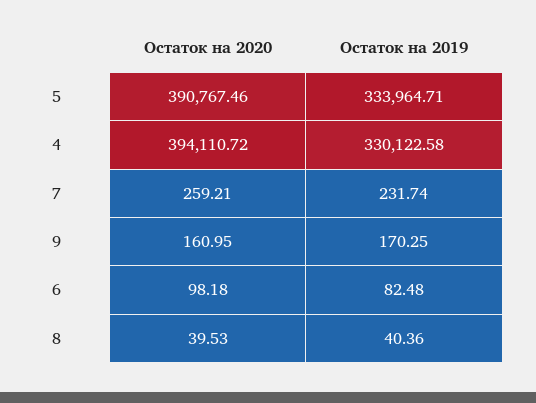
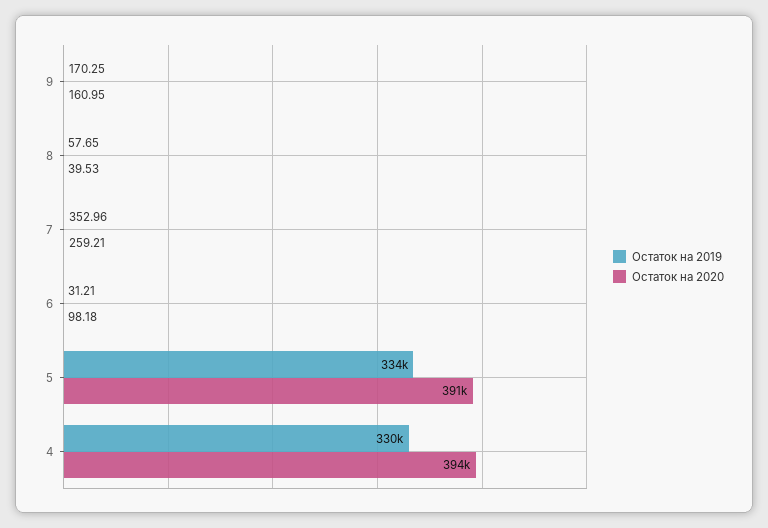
  {
    "Остаток на 2020": {
      "5": 390767.46,
      "4": 394110.72,
      "7": 259.21,
      "9": 160.95,
      "6": 98.18,
      "8": 39.53
    },
    "Остаток на 2019": {
      "5": 333964.71,
      "4": 330122.58,
-     "7": 231.74,
+     "7": 352.96,
      "9": 170.25,
-     "6": 82.48,
+     "6": 31.21,
-     "8": 40.36
+     "8": 57.65
    }
  }

